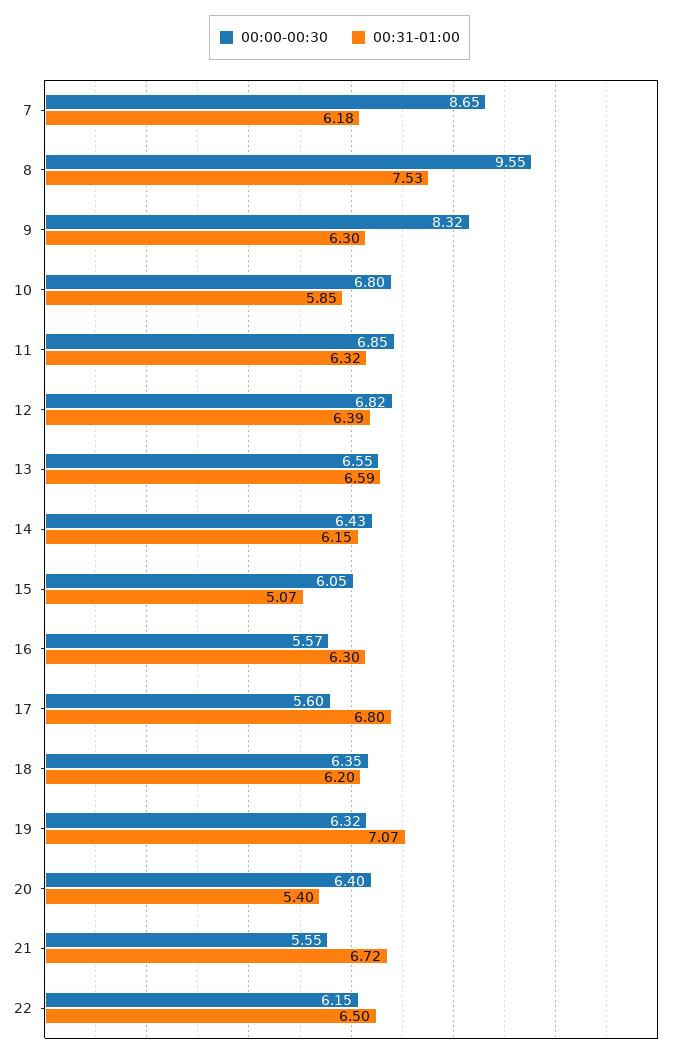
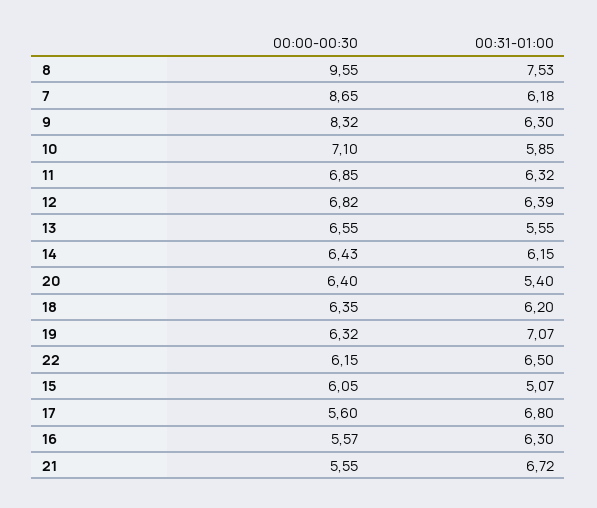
  {
    "00:00-00:30": {
      "7": 8.65,
      "8": 9.55,
      "9": 8.32,
-     "10": 6.8,
+     "10": 7.1,
      "11": 6.85,
      "12": 6.82,
      "13": 6.55,
      "14": 6.43,
      "15": 6.05,
      "16": 5.57,
      "17": 5.6,
      "18": 6.35,
      "19": 6.32,
      "20": 6.4,
      "21": 5.55,
      "22": 6.15
    },
    "00:31-01:00": {
      "7": 6.18,
      "8": 7.53,
      "9": 6.3,
      "10": 5.85,
      "11": 6.32,
      "12": 6.39,
-     "13": 6.59,
+     "13": 5.55,
      "14": 6.15,
      "15": 5.07,
      "16": 6.3,
      "17": 6.8,
      "18": 6.2,
      "19": 7.07,
      "20": 5.4,
      "21": 6.72,
      "22": 6.5
    }
  }

